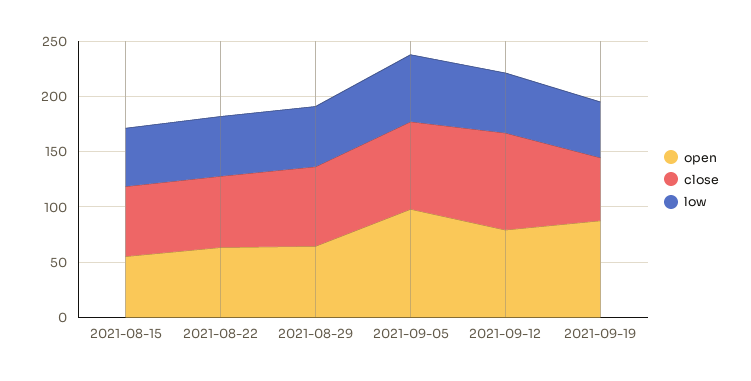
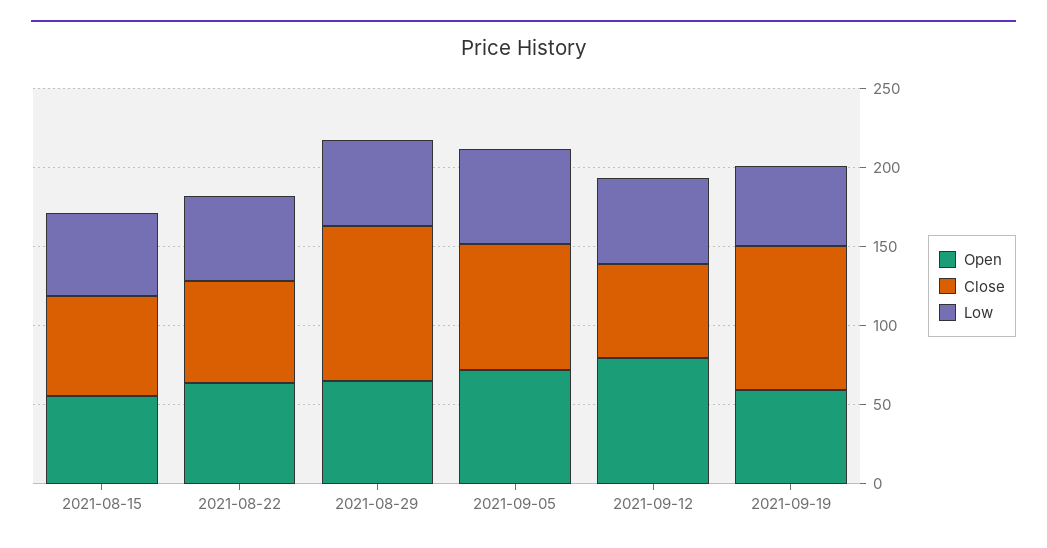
  {
    "open": {
      "2021-08-15": 60,
      "2021-08-22": 60,
      "2021-08-29": 60,
-     "2021-09-05": 100,
+     "2021-09-05": 70,
      "2021-09-12": 80,
-     "2021-09-19": 90
+     "2021-09-19": 60
    },
    "close": {
      "2021-08-15": 60,
      "2021-08-22": 60,
-     "2021-08-29": 70,
+     "2021-08-29": 100,
      "2021-09-05": 80,
-     "2021-09-12": 90,
+     "2021-09-12": 60,
-     "2021-09-19": 60
+     "2021-09-19": 90
    },
    "low": {
      "2021-08-15": 50,
      "2021-08-22": 50,
      "2021-08-29": 50,
      "2021-09-05": 60,
      "2021-09-12": 50,
      "2021-09-19": 50
    }
  }

